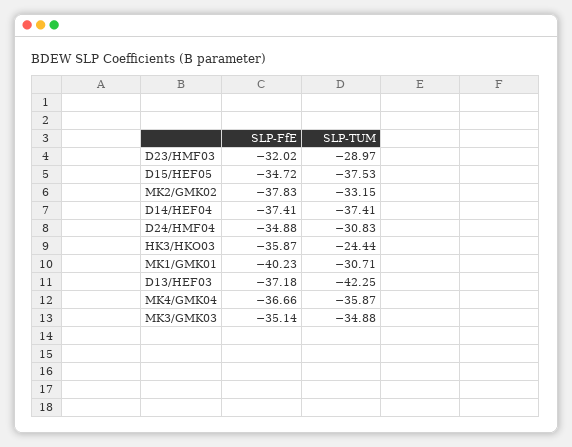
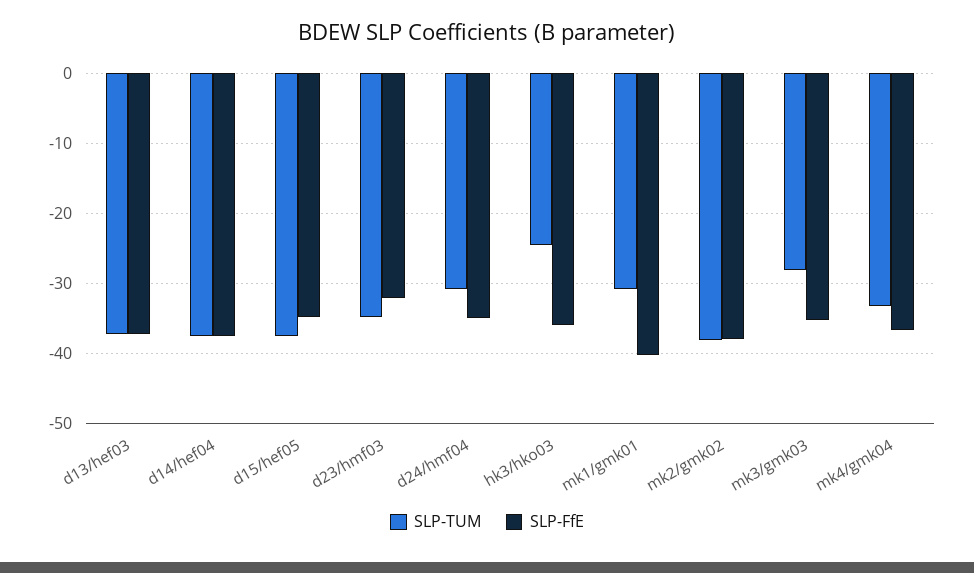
  {
    "SLP-FfE": {
      "D23/HMF03": -32.02,
      "D15/HEF05": -34.72,
      "MK2/GMK02": -37.83,
      "D14/HEF04": -37.41,
      "D24/HMF04": -34.88,
      "HK3/HKO03": -35.87,
      "MK1/GMK01": -40.23,
      "D13/HEF03": -37.18,
      "MK4/GMK04": -36.66,
      "MK3/GMK03": -35.14
    },
    "SLP-TUM": {
-     "D23/HMF03": -28.97,
+     "D23/HMF03": -35,
      "D15/HEF05": -37.53,
-     "MK2/GMK02": -33.15,
+     "MK2/GMK02": -38,
      "D14/HEF04": -37.41,
      "D24/HMF04": -30.83,
      "HK3/HKO03": -24.44,
      "MK1/GMK01": -30.71,
-     "D13/HEF03": -42.25,
+     "D13/HEF03": -37,
-     "MK4/GMK04": -35.87,
+     "MK4/GMK04": -33,
-     "MK3/GMK03": -34.88
+     "MK3/GMK03": -28
    }
  }

